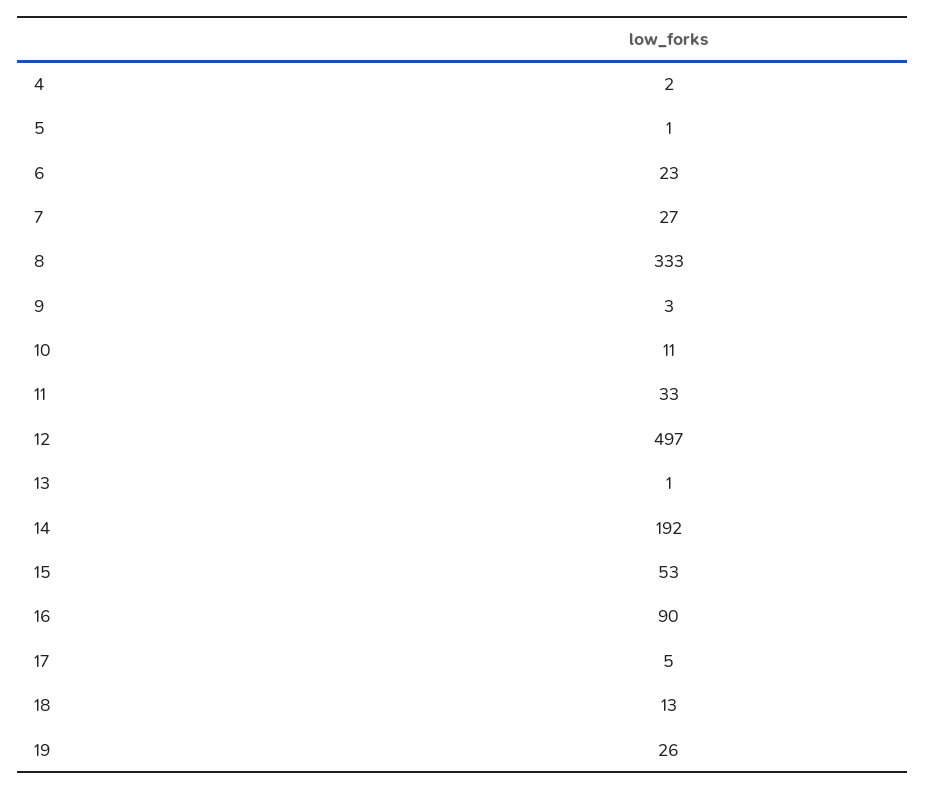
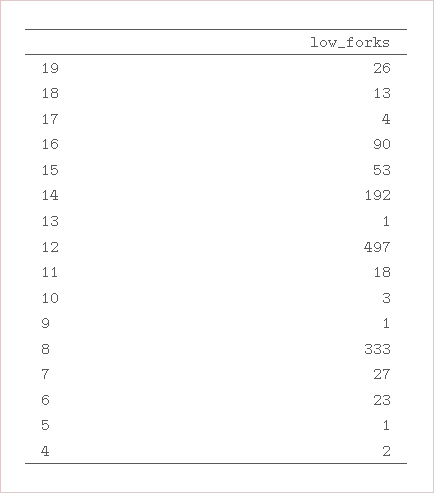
  {
    "4": 2,
    "5": 1,
    "6": 23,
    "7": 27,
    "8": 333,
-   "9": 3,
+   "9": 1,
-   "10": 11,
+   "10": 3,
-   "11": 33,
+   "11": 18,
    "12": 497,
    "13": 1,
    "14": 192,
    "15": 53,
    "16": 90,
-   "17": 5,
+   "17": 4,
    "18": 13,
    "19": 26
  }

